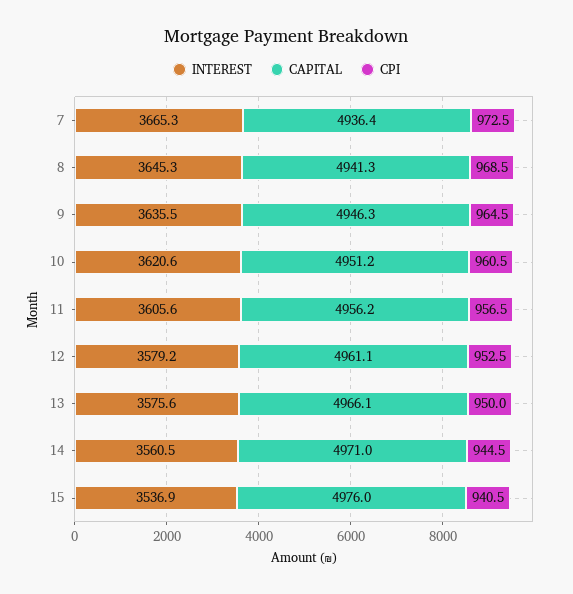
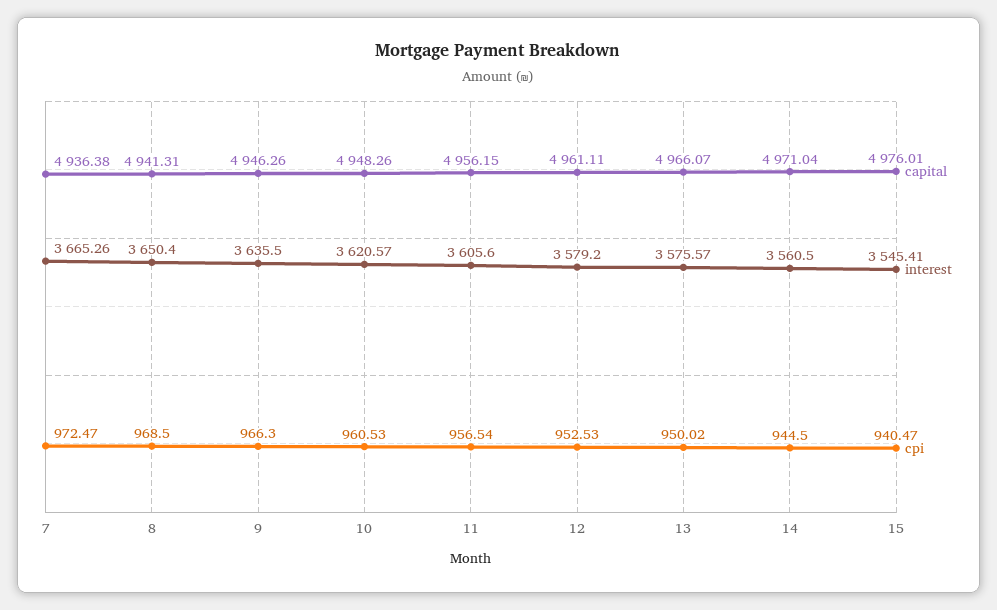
  {
    "INTEREST": {
      "7": 3665.26,
-     "8": 3645.3,
+     "8": 3650.4,
      "9": 3635.5,
      "10": 3620.57,
      "11": 3605.6,
      "12": 3579.2,
      "13": 3575.57,
      "14": 3560.5,
-     "15": 3536.9
+     "15": 3545.41
    },
    "CAPITAL": {
      "7": 4936.38,
      "8": 4941.31,
      "9": 4946.26,
-     "10": 4951.2,
+     "10": 4948.26,
      "11": 4956.15,
      "12": 4961.11,
      "13": 4966.07,
      "14": 4971.04,
      "15": 4976.01
    },
    "CPI": {
      "7": 972.47,
      "8": 968.5,
-     "9": 964.5,
+     "9": 966.3,
      "10": 960.53,
      "11": 956.54,
      "12": 952.53,
      "13": 950.02,
      "14": 944.5,
      "15": 940.47
    }
  }

